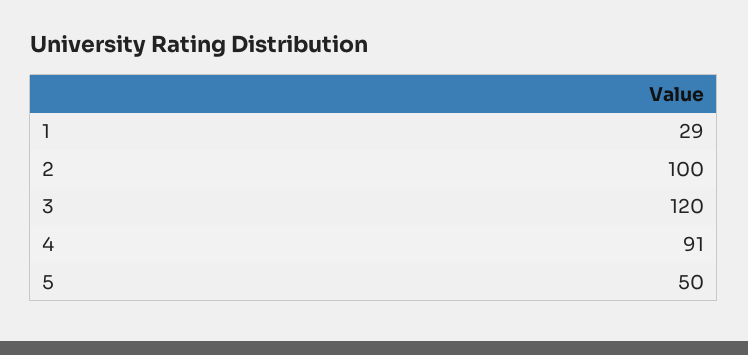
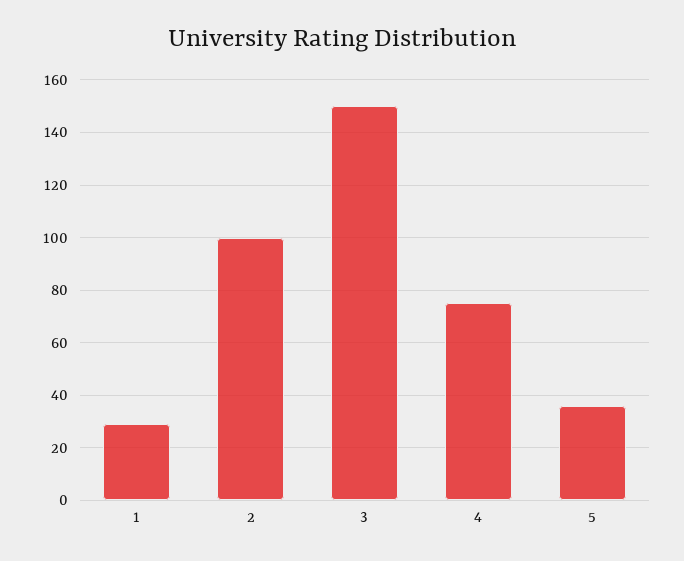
  {
    "1": 29,
    "2": 100,
-   "3": 120,
+   "3": 150,
-   "4": 91,
+   "4": 75,
-   "5": 50
+   "5": 35
  }

